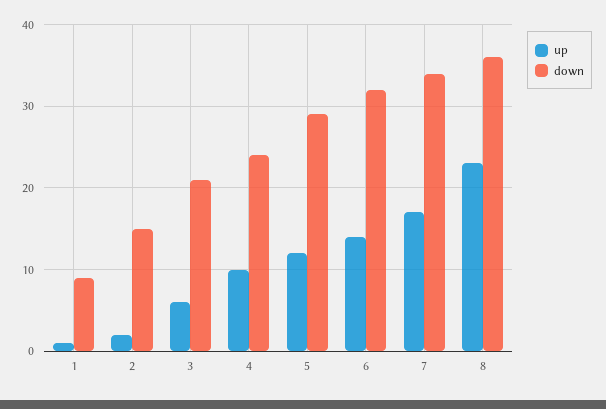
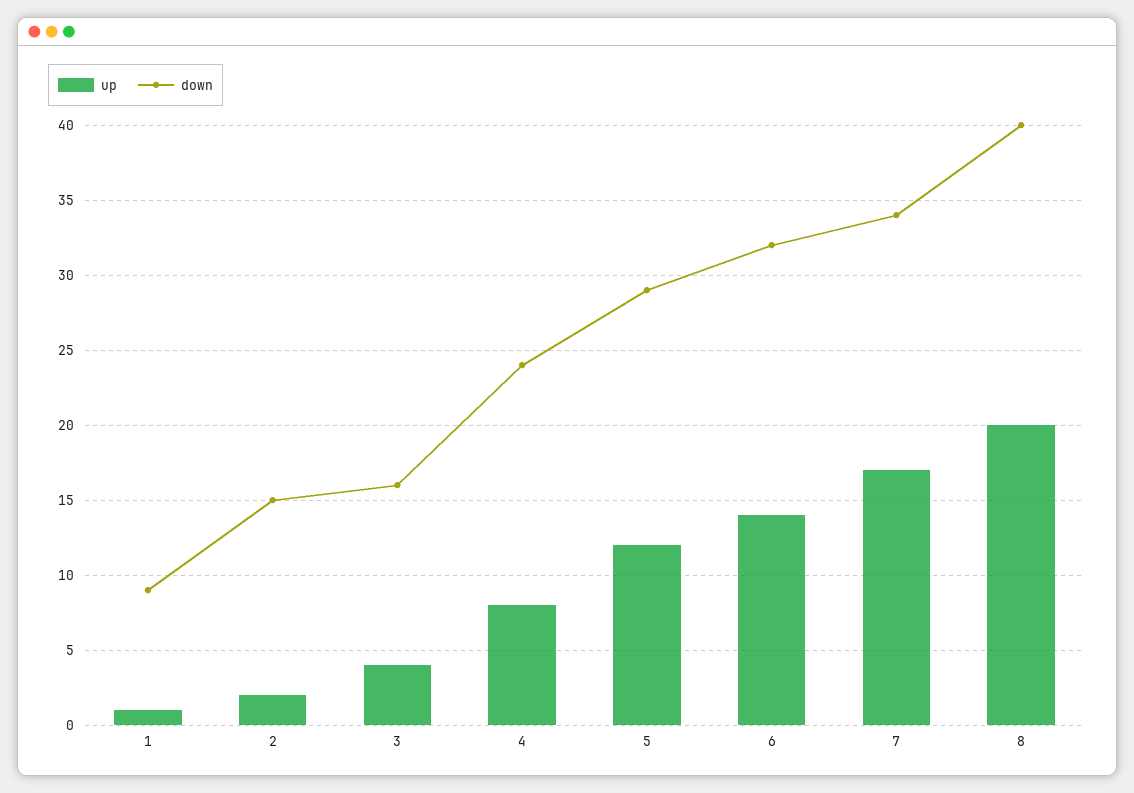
  {
    "up": {
      "1": 1,
      "2": 2,
-     "3": 6,
+     "3": 4,
-     "4": 10,
+     "4": 8,
      "5": 12,
      "6": 14,
      "7": 17,
-     "8": 23
+     "8": 20
    },
    "down": {
      "1": 9,
      "2": 15,
-     "3": 21,
+     "3": 16,
      "4": 24,
      "5": 29,
      "6": 32,
      "7": 34,
-     "8": 36
+     "8": 40
    }
  }

